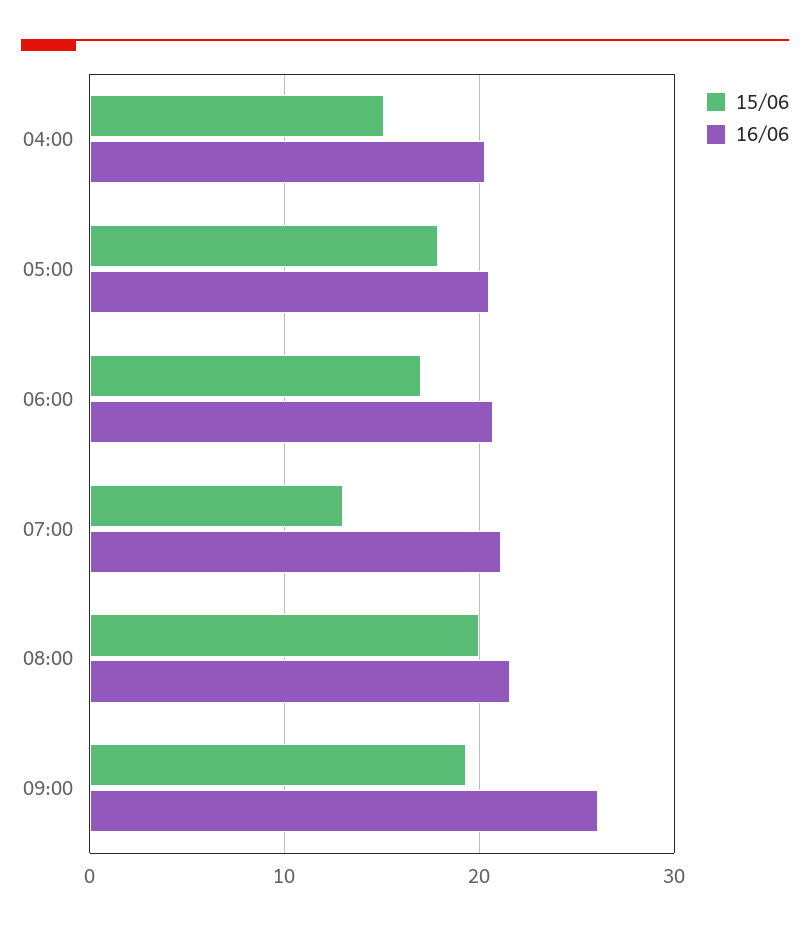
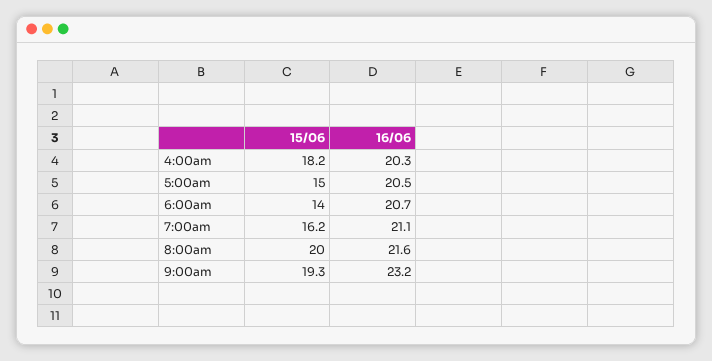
  {
    "15/06": {
-     "04:00": 15,
+     "04:00": 18.2,
-     "05:00": 18,
+     "05:00": 15,
-     "06:00": 17,
+     "06:00": 14,
-     "07:00": 13,
+     "07:00": 16.2,
      "08:00": 20,
      "09:00": 19.3
    },
    "16/06": {
      "04:00": 20.3,
      "05:00": 20.5,
      "06:00": 20.7,
      "07:00": 21.1,
      "08:00": 21.6,
-     "09:00": 26
+     "09:00": 23.2
    }
  }

